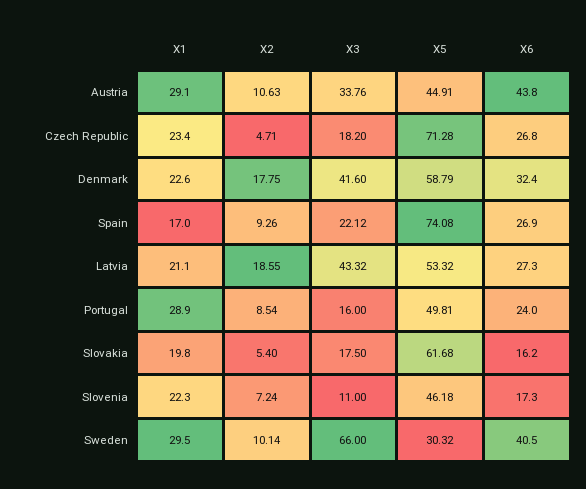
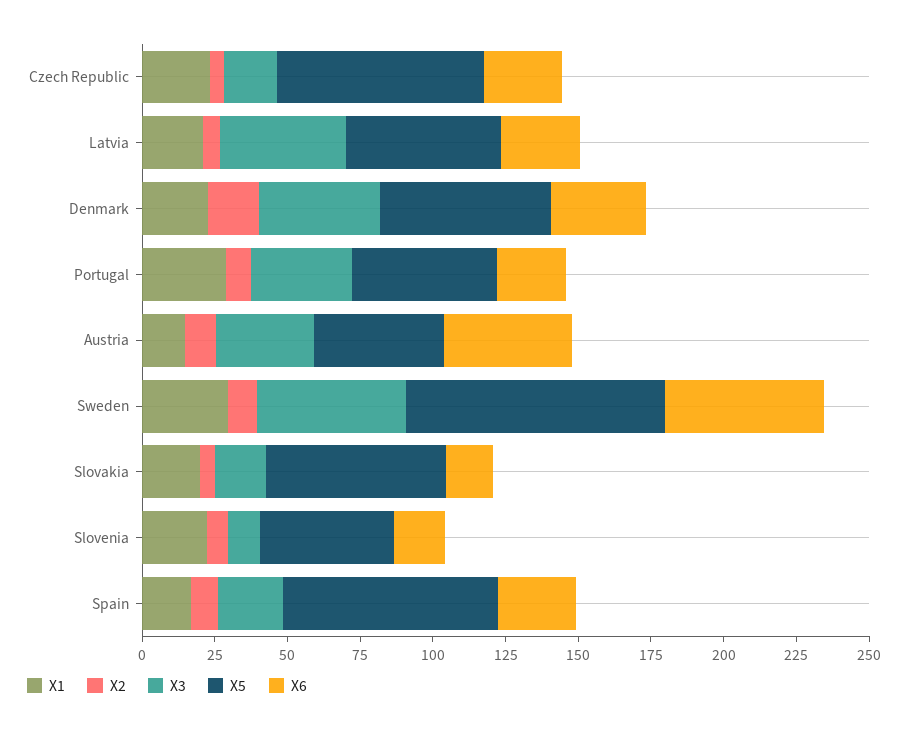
  {
    "X1": {
-     "Austria": 29.1,
+     "Austria": 15,
      "Czech Republic": 23.4,
      "Denmark": 22.6,
      "Spain": 17,
      "Latvia": 21.1,
      "Portugal": 28.9,
      "Slovakia": 19.8,
      "Slovenia": 22.3,
      "Sweden": 29.5
    },
    "X2": {
      "Austria": 10.63,
      "Czech Republic": 4.71,
      "Denmark": 17.75,
      "Spain": 9.26,
-     "Latvia": 18.55,
+     "Latvia": 5,
      "Portugal": 8.54,
      "Slovakia": 5.4,
      "Slovenia": 7.24,
      "Sweden": 10.14
    },
    "X3": {
      "Austria": 33.76,
      "Czech Republic": 18.2,
      "Denmark": 41.6,
      "Spain": 22.12,
      "Latvia": 43.32,
-     "Portugal": 16,
+     "Portugal": 35,
      "Slovakia": 17.5,
      "Slovenia": 11,
-     "Sweden": 66
+     "Sweden": 50
    },
    "X5": {
      "Austria": 44.91,
      "Czech Republic": 71.28,
      "Denmark": 58.79,
      "Spain": 74.08,
      "Latvia": 53.32,
      "Portugal": 49.81,
      "Slovakia": 61.68,
      "Slovenia": 46.18,
-     "Sweden": 30.32
+     "Sweden": 90
    },
    "X6": {
      "Austria": 43.8,
      "Czech Republic": 26.8,
      "Denmark": 32.4,
      "Spain": 26.9,
      "Latvia": 27.3,
      "Portugal": 24,
      "Slovakia": 16.2,
      "Slovenia": 17.3,
-     "Sweden": 40.5
+     "Sweden": 55
    }
  }

